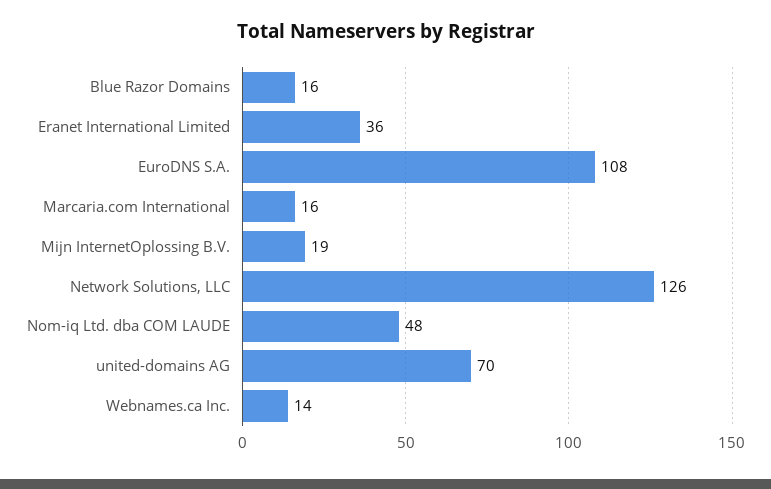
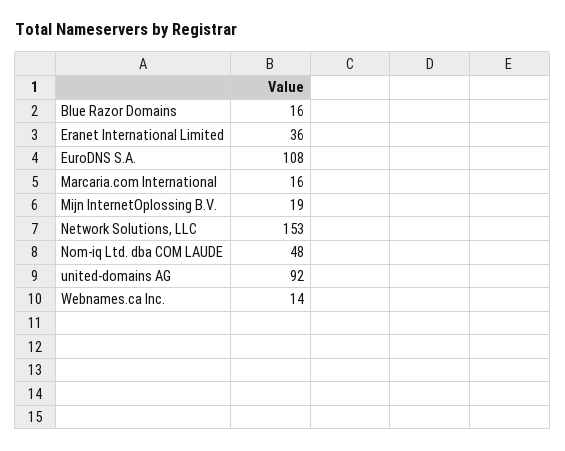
  {
    "Blue Razor Domains": 16,
    "Eranet International Limited": 36,
    "EuroDNS S.A.": 108,
    "Marcaria.com International": 16,
    "Mijn InternetOplossing B.V.": 19,
-   "Network Solutions, LLC": 126,
+   "Network Solutions, LLC": 153,
    "Nom-iq Ltd. dba COM LAUDE": 48,
-   "united-domains AG": 70,
+   "united-domains AG": 92,
    "Webnames.ca Inc.": 14
  }

